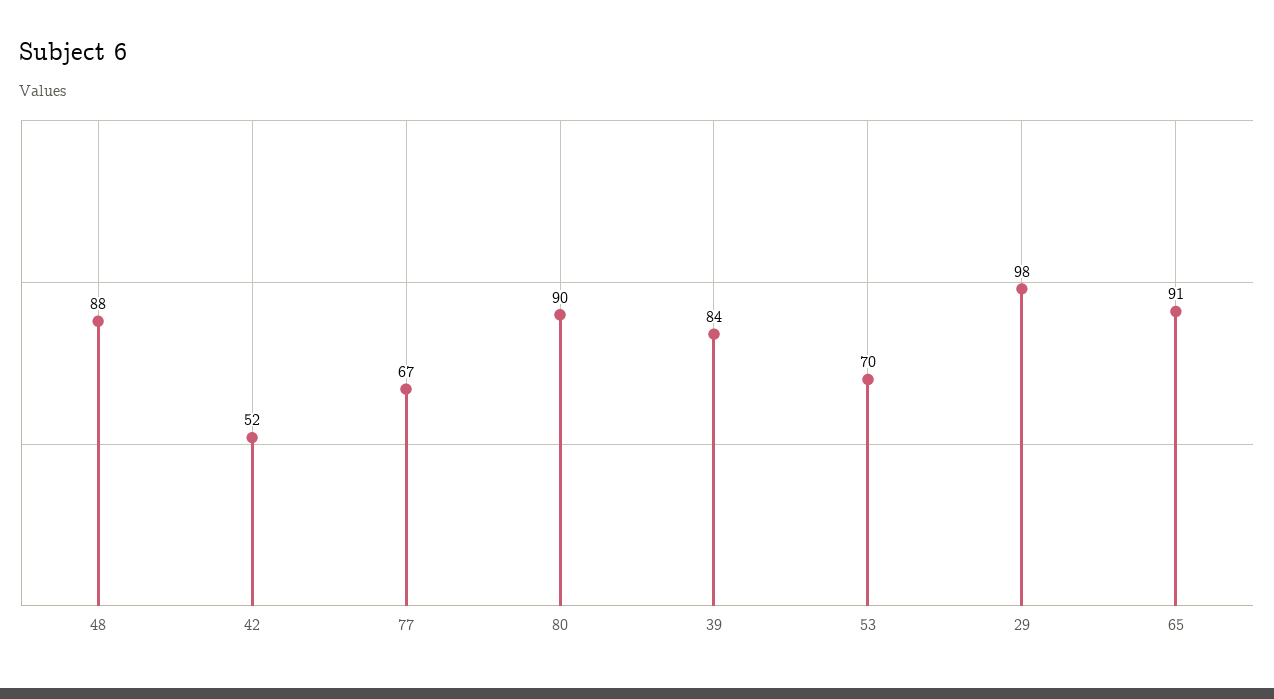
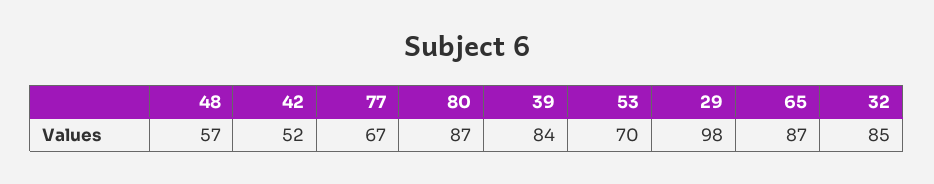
  {
-   "48": 88,
+   "48": 57,
    "42": 52,
    "77": 67,
-   "80": 90,
+   "80": 87,
    "39": 84,
    "53": 70,
    "29": 98,
-   "65": 91
+   "65": 87,
+   "32": 85
  }

